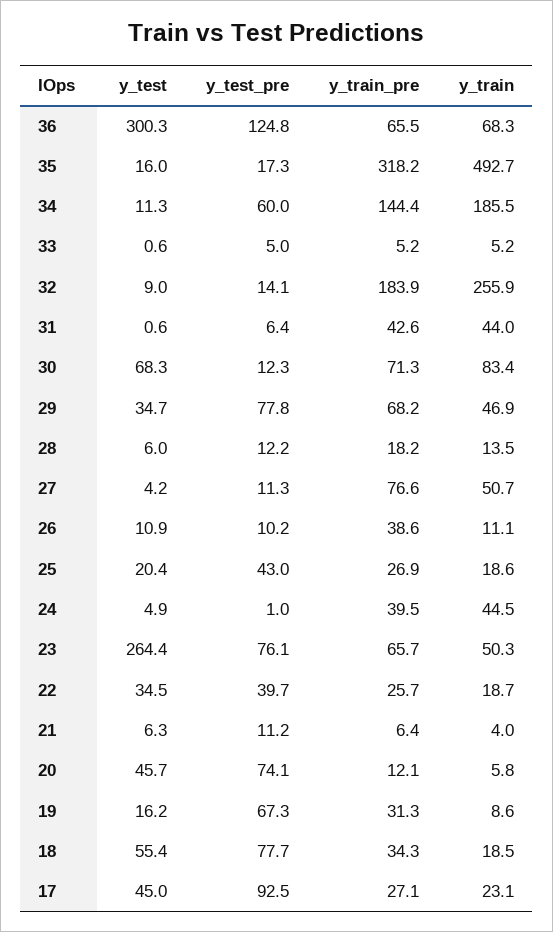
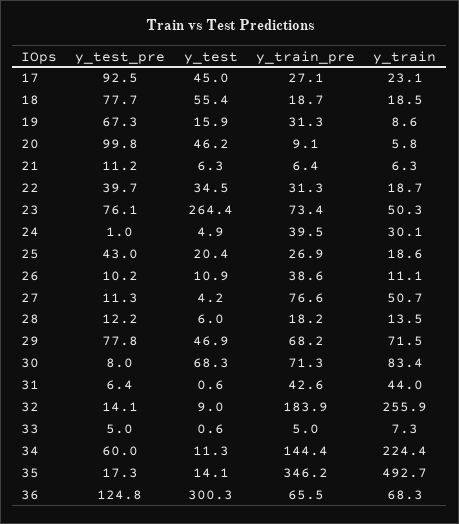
  {
    "y_test": {
      "36": 300.3,
-     "35": 16,
+     "35": 14.1,
      "34": 11.3,
      "33": 0.6,
      "32": 9,
      "31": 0.6,
      "30": 68.3,
-     "29": 34.7,
+     "29": 46.9,
      "28": 6,
      "27": 4.2,
      "26": 10.9,
      "25": 20.4,
      "24": 4.9,
      "23": 264.4,
      "22": 34.5,
      "21": 6.3,
-     "20": 45.7,
+     "20": 46.2,
-     "19": 16.2,
+     "19": 15.9,
      "18": 55.4,
      "17": 45
    },
    "y_test_pre": {
      "36": 124.8,
      "35": 17.3,
      "34": 60,
      "33": 5,
      "32": 14.1,
      "31": 6.4,
-     "30": 12.3,
+     "30": 8,
      "29": 77.8,
      "28": 12.2,
      "27": 11.3,
      "26": 10.2,
      "25": 43,
      "24": 1,
      "23": 76.1,
      "22": 39.7,
      "21": 11.2,
-     "20": 74.1,
+     "20": 99.8,
      "19": 67.3,
      "18": 77.7,
      "17": 92.5
    },
    "y_train_pre": {
      "36": 65.5,
-     "35": 318.2,
+     "35": 346.2,
      "34": 144.4,
-     "33": 5.2,
+     "33": 5,
      "32": 183.9,
      "31": 42.6,
      "30": 71.3,
      "29": 68.2,
      "28": 18.2,
      "27": 76.6,
      "26": 38.6,
      "25": 26.9,
      "24": 39.5,
-     "23": 65.7,
+     "23": 73.4,
-     "22": 25.7,
+     "22": 31.3,
      "21": 6.4,
-     "20": 12.1,
+     "20": 9.1,
      "19": 31.3,
-     "18": 34.3,
+     "18": 18.7,
      "17": 27.1
    },
    "y_train": {
      "36": 68.3,
      "35": 492.7,
-     "34": 185.5,
+     "34": 224.4,
-     "33": 5.2,
+     "33": 7.3,
      "32": 255.9,
      "31": 44,
      "30": 83.4,
-     "29": 46.9,
+     "29": 71.5,
      "28": 13.5,
      "27": 50.7,
      "26": 11.1,
      "25": 18.6,
-     "24": 44.5,
+     "24": 30.1,
      "23": 50.3,
      "22": 18.7,
-     "21": 4,
+     "21": 6.3,
      "20": 5.8,
      "19": 8.6,
      "18": 18.5,
      "17": 23.1
    }
  }

